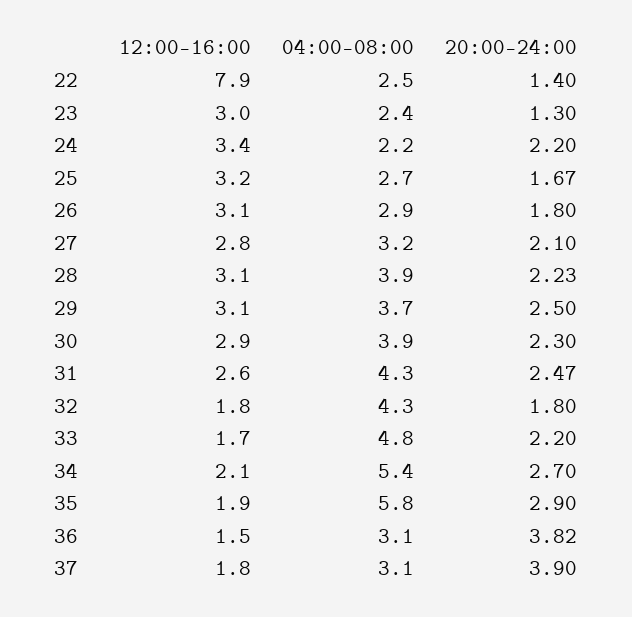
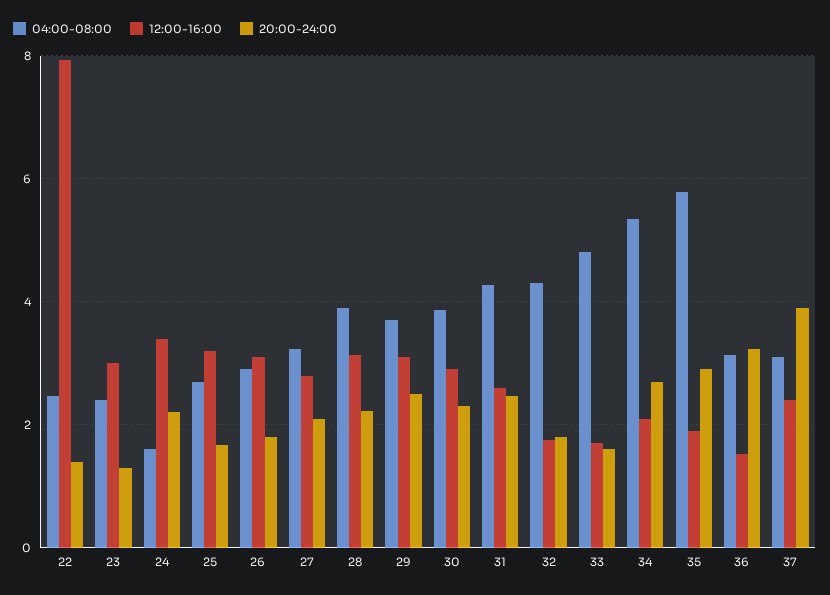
  {
    "12:00-16:00": {
      "22": 7.9,
      "23": 3,
      "24": 3.4,
      "25": 3.2,
      "26": 3.1,
      "27": 2.8,
      "28": 3.1,
      "29": 3.1,
      "30": 2.9,
      "31": 2.6,
      "32": 1.8,
      "33": 1.7,
      "34": 2.1,
      "35": 1.9,
      "36": 1.5,
-     "37": 1.8
+     "37": 2.4
    },
    "04:00-08:00": {
      "22": 2.5,
      "23": 2.4,
-     "24": 2.2,
+     "24": 1.6,
      "25": 2.7,
      "26": 2.9,
      "27": 3.2,
      "28": 3.9,
      "29": 3.7,
      "30": 3.9,
      "31": 4.3,
      "32": 4.3,
      "33": 4.8,
      "34": 5.4,
      "35": 5.8,
      "36": 3.1,
      "37": 3.1
    },
    "20:00-24:00": {
      "22": 1.4,
      "23": 1.3,
      "24": 2.2,
      "25": 1.67,
      "26": 1.8,
      "27": 2.1,
      "28": 2.23,
      "29": 2.5,
      "30": 2.3,
      "31": 2.47,
      "32": 1.8,
-     "33": 2.2,
+     "33": 1.6,
      "34": 2.7,
      "35": 2.9,
-     "36": 3.82,
+     "36": 3.2,
      "37": 3.9
    }
  }

